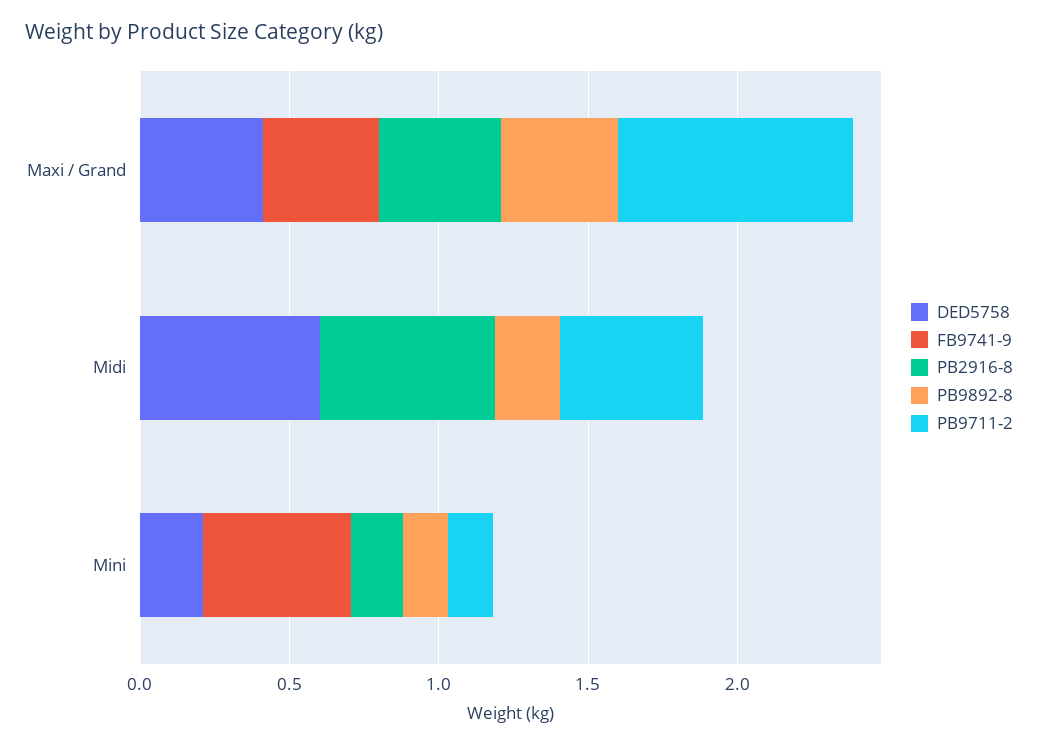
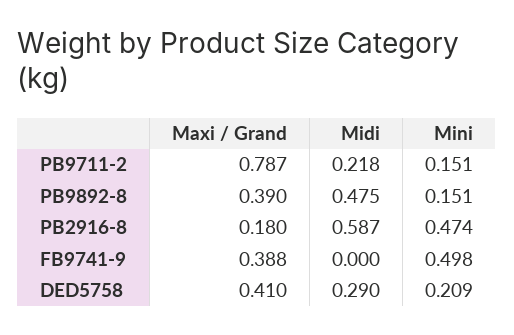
  {
    "DED5758": {
      "Maxi / Grand": 0.41,
-     "Midi": 0.6,
+     "Midi": 0.29,
      "Mini": 0.209
    },
    "FB9741-9": {
      "Maxi / Grand": 0.388,
      "Midi": 0,
      "Mini": 0.498
    },
    "PB2916-8": {
-     "Maxi / Grand": 0.4,
+     "Maxi / Grand": 0.18,
      "Midi": 0.587,
-     "Mini": 0.2
+     "Mini": 0.474
    },
    "PB9892-8": {
      "Maxi / Grand": 0.39,
-     "Midi": 0.2,
+     "Midi": 0.475,
      "Mini": 0.151
    },
    "PB9711-2": {
      "Maxi / Grand": 0.787,
-     "Midi": 0.5,
+     "Midi": 0.218,
      "Mini": 0.151
    }
  }

